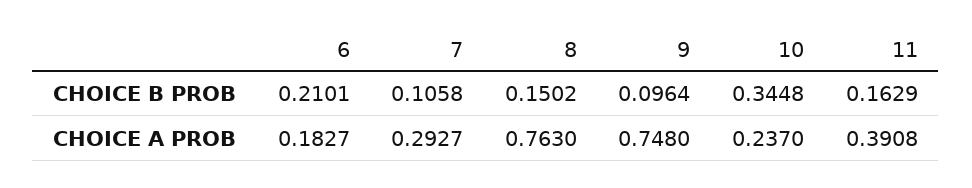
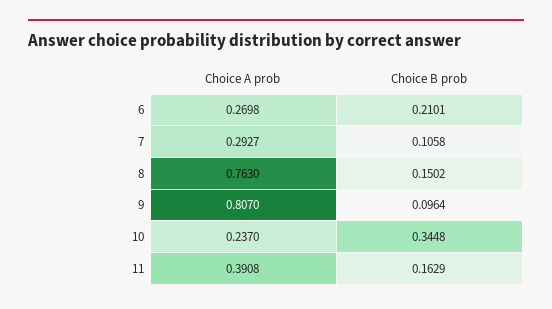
  {
    "6": {
      "CHOICE B PROB": 0.2101,
-     "CHOICE A PROB": 0.1827
+     "CHOICE A PROB": 0.2698
    },
    "7": {
      "CHOICE B PROB": 0.1058,
      "CHOICE A PROB": 0.2927
    },
    "8": {
      "CHOICE B PROB": 0.1502,
      "CHOICE A PROB": 0.763
    },
    "9": {
      "CHOICE B PROB": 0.0964,
-     "CHOICE A PROB": 0.748
+     "CHOICE A PROB": 0.807
    },
    "10": {
      "CHOICE B PROB": 0.3448,
      "CHOICE A PROB": 0.237
    },
    "11": {
      "CHOICE B PROB": 0.1629,
      "CHOICE A PROB": 0.3908
    }
  }

